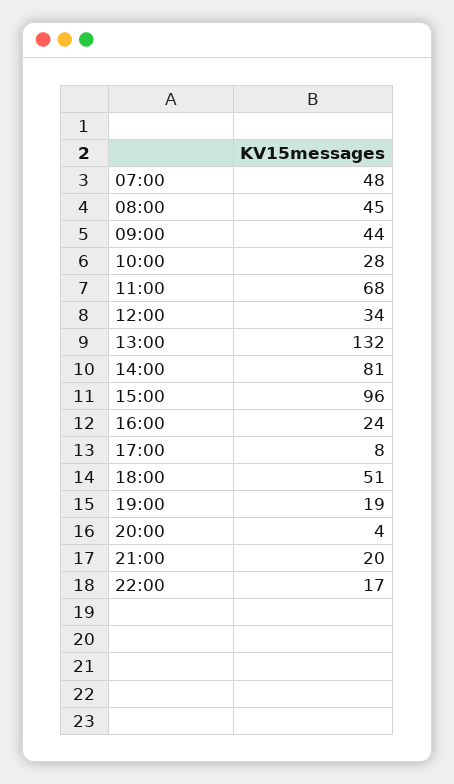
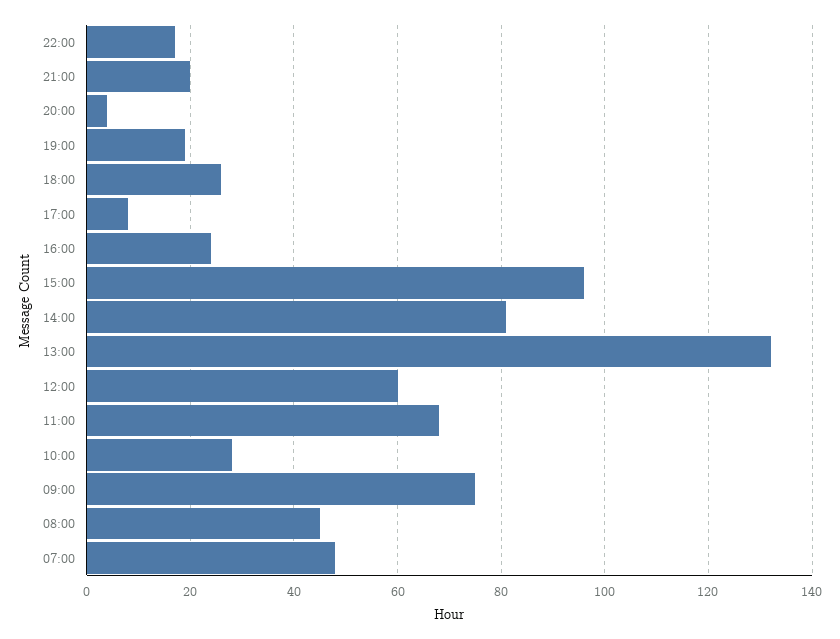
  {
    "07:00": 48,
    "08:00": 45,
-   "09:00": 44,
+   "09:00": 75,
    "10:00": 28,
    "11:00": 68,
-   "12:00": 34,
+   "12:00": 60,
    "13:00": 132,
    "14:00": 81,
    "15:00": 96,
    "16:00": 24,
    "17:00": 8,
-   "18:00": 51,
+   "18:00": 25,
    "19:00": 19,
    "20:00": 4,
    "21:00": 20,
    "22:00": 17
  }

